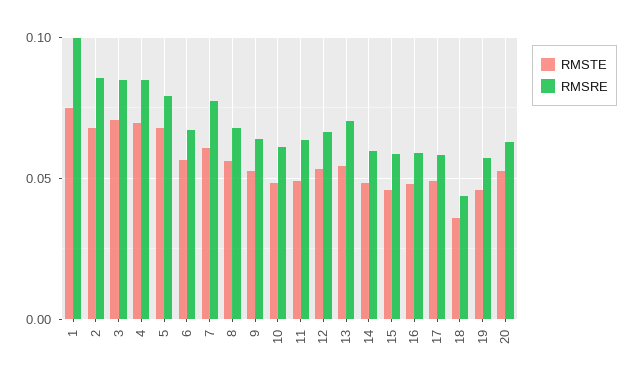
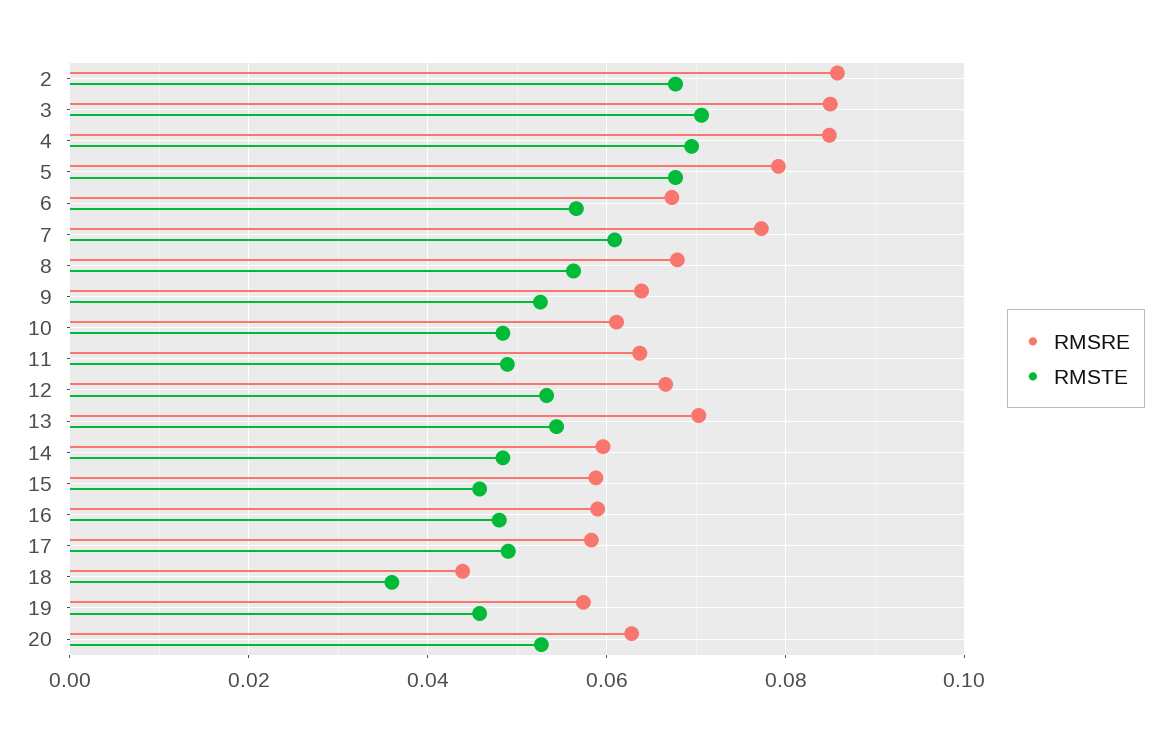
  {
    "RMSTE": {
-     "1": 0.075,
      "2": 0.068,
      "3": 0.07,
      "4": 0.07,
      "5": 0.068,
      "6": 0.056,
      "7": 0.06,
      "8": 0.056,
      "9": 0.052,
      "10": 0.048,
      "11": 0.048,
      "12": 0.054,
      "13": 0.054,
      "14": 0.048,
      "15": 0.046,
      "16": 0.048,
      "17": 0.05,
      "18": 0.036,
      "19": 0.046,
      "20": 0.052
    },
    "RMSRE": {
-     "1": 0.1,
      "2": 0.086,
      "3": 0.086,
      "4": 0.084,
      "5": 0.08,
      "6": 0.068,
      "7": 0.078,
      "8": 0.068,
      "9": 0.064,
      "10": 0.062,
      "11": 0.064,
      "12": 0.066,
      "13": 0.07,
      "14": 0.06,
      "15": 0.058,
      "16": 0.06,
      "17": 0.058,
      "18": 0.044,
      "19": 0.058,
      "20": 0.062
    }
  }

